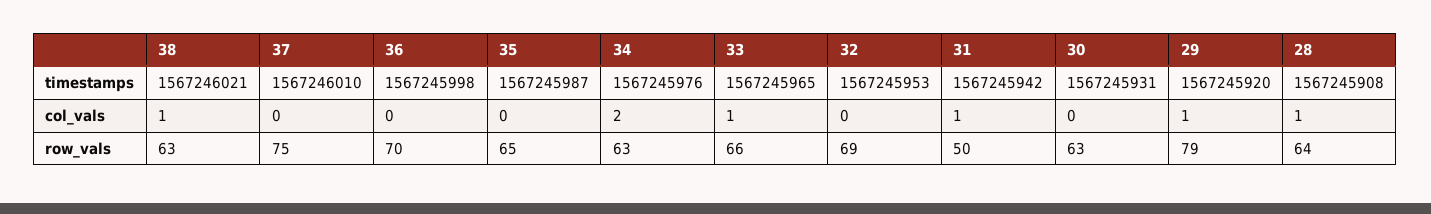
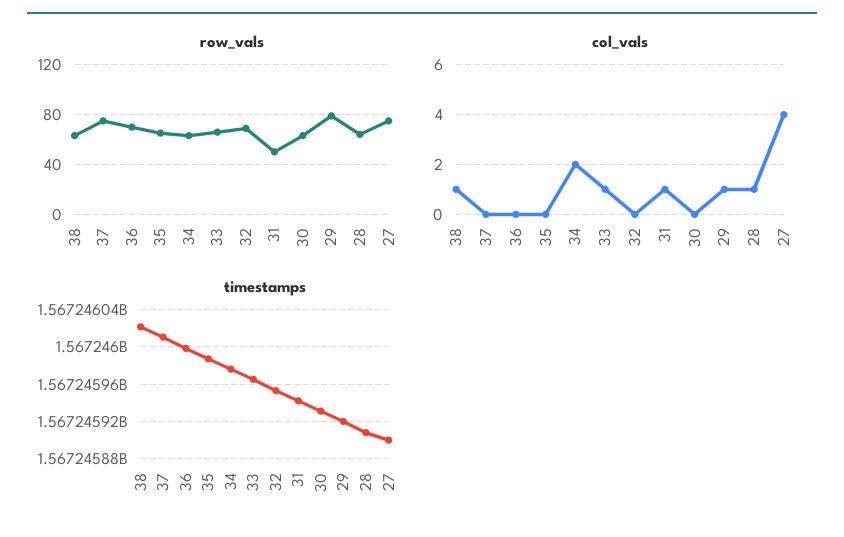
  {
    "timestamps": {
      "38": 1567246021,
      "37": 1567246010,
      "36": 1567245998,
      "35": 1567245987,
      "34": 1567245976,
      "33": 1567245965,
      "32": 1567245953,
      "31": 1567245942,
      "30": 1567245931,
      "29": 1567245920,
-     "28": 1567245908
+     "28": 1567245908,
+     "27": 1567245900
    },
    "col_vals": {
      "38": 1,
      "37": 0,
      "36": 0,
      "35": 0,
      "34": 2,
      "33": 1,
      "32": 0,
      "31": 1,
      "30": 0,
      "29": 1,
-     "28": 1
+     "28": 1,
+     "27": 4
    },
    "row_vals": {
      "38": 63,
      "37": 75,
      "36": 70,
      "35": 65,
      "34": 63,
      "33": 66,
      "32": 69,
      "31": 50,
      "30": 63,
      "29": 79,
-     "28": 64
+     "28": 64,
+     "27": 75
    }
  }

